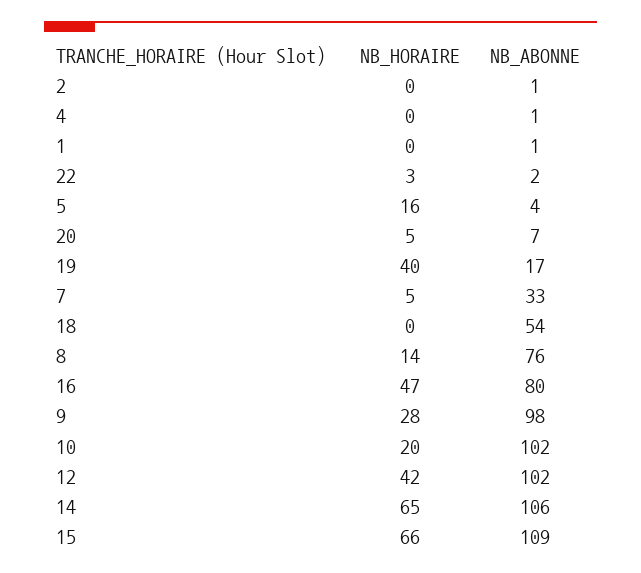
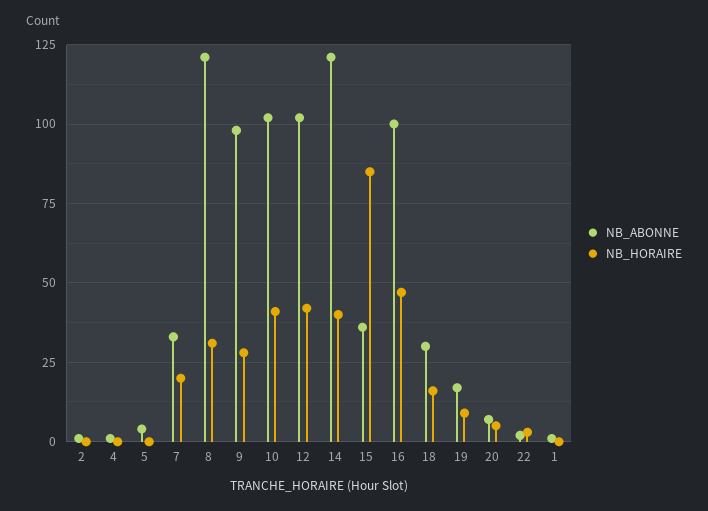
  {
    "NB_HORAIRE": {
      "2": 0,
      "4": 0,
      "1": 0,
      "22": 3,
-     "5": 16,
+     "5": 0,
      "20": 5,
-     "19": 40,
+     "19": 10,
-     "7": 5,
+     "7": 20,
-     "18": 0,
+     "18": 15,
-     "8": 14,
+     "8": 30,
      "16": 47,
      "9": 28,
-     "10": 20,
+     "10": 40,
      "12": 42,
-     "14": 65,
+     "14": 40,
-     "15": 66
+     "15": 85
    },
    "NB_ABONNE": {
      "2": 1,
      "4": 1,
      "1": 1,
      "22": 2,
      "5": 4,
      "20": 7,
      "19": 17,
      "7": 33,
-     "18": 54,
+     "18": 30,
-     "8": 76,
+     "8": 120,
-     "16": 80,
+     "16": 100,
      "9": 98,
      "10": 102,
      "12": 102,
-     "14": 106,
+     "14": 120,
-     "15": 109
+     "15": 35
    }
  }

